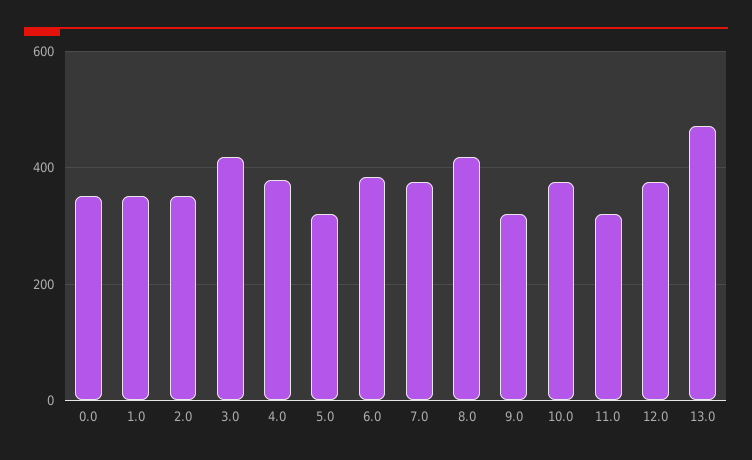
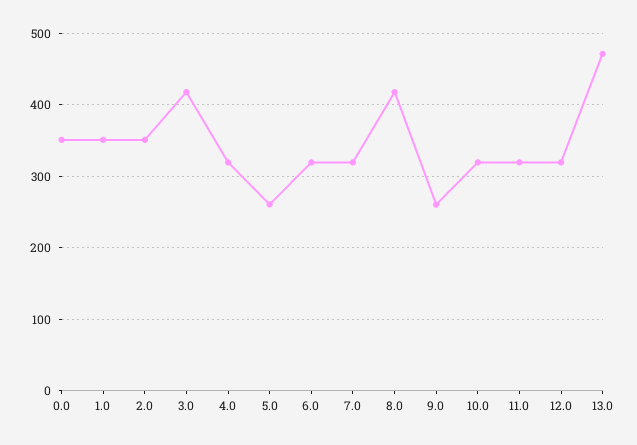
  {
    "0.0": 350,
    "1.0": 350,
    "2.0": 350,
    "3.0": 420,
-   "4.0": 380,
+   "4.0": 320,
-   "5.0": 320,
+   "5.0": 260,
-   "6.0": 380,
+   "6.0": 320,
-   "7.0": 380,
+   "7.0": 320,
    "8.0": 420,
-   "9.0": 320,
+   "9.0": 260,
-   "10.0": 380,
+   "10.0": 320,
    "11.0": 320,
-   "12.0": 380,
+   "12.0": 320,
    "13.0": 470
  }

